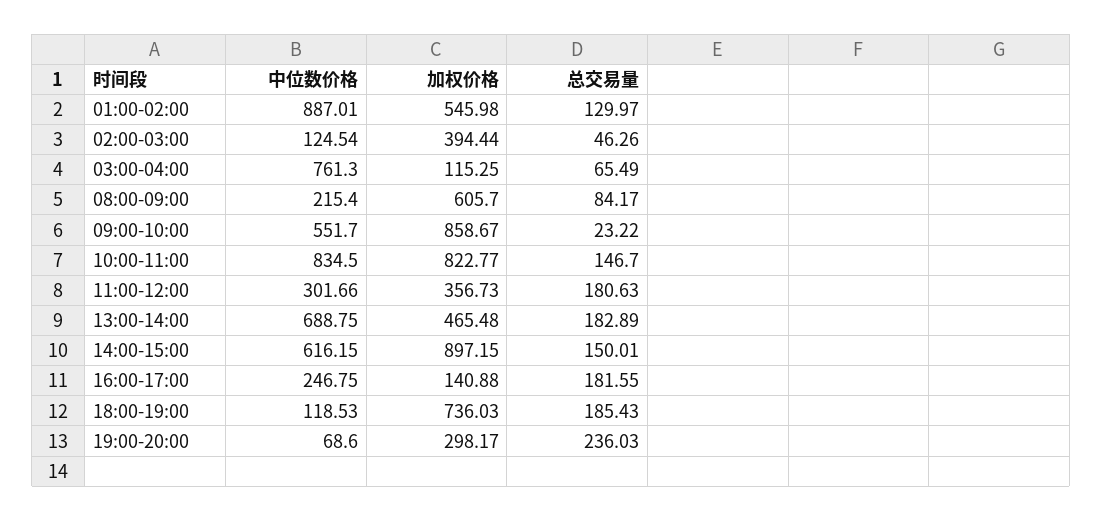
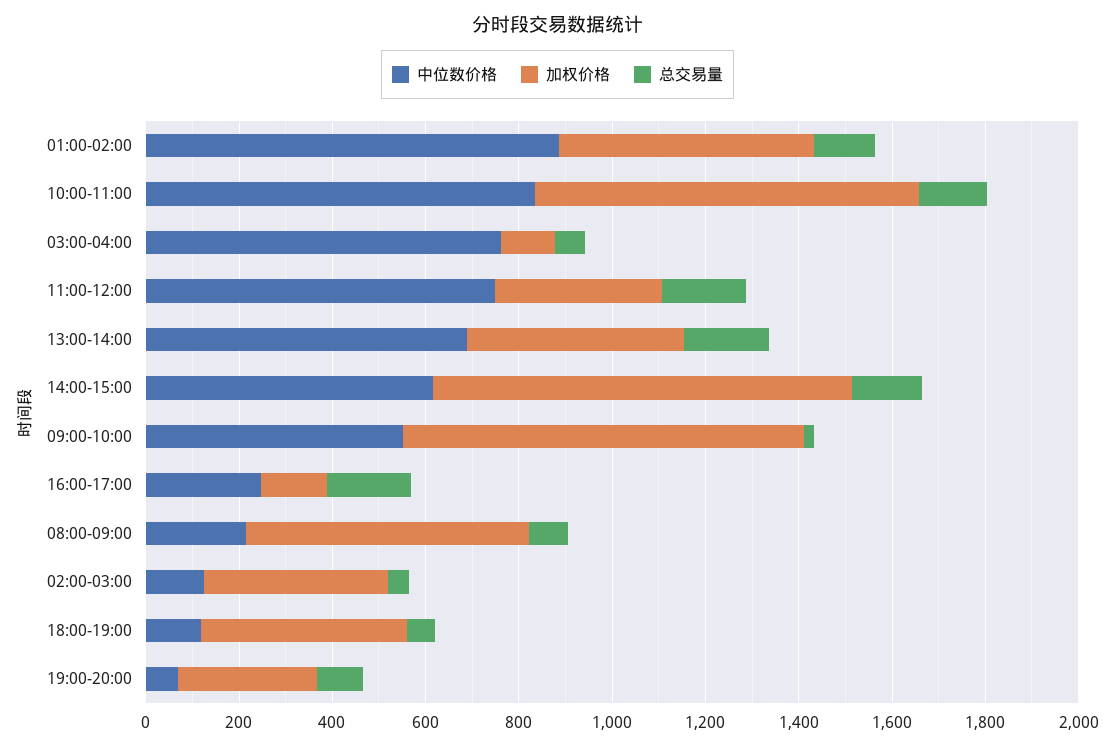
  {
    "中位数价格": {
      "01:00-02:00": 887.01,
      "02:00-03:00": 124.54,
      "03:00-04:00": 761.3,
      "08:00-09:00": 215.4,
      "09:00-10:00": 551.7,
      "10:00-11:00": 834.5,
-     "11:00-12:00": 301.66,
+     "11:00-12:00": 750,
      "13:00-14:00": 688.75,
      "14:00-15:00": 616.15,
      "16:00-17:00": 246.75,
      "18:00-19:00": 118.53,
      "19:00-20:00": 68.6
    },
    "加权价格": {
      "01:00-02:00": 545.98,
      "02:00-03:00": 394.44,
      "03:00-04:00": 115.25,
      "08:00-09:00": 605.7,
      "09:00-10:00": 858.67,
      "10:00-11:00": 822.77,
      "11:00-12:00": 356.73,
      "13:00-14:00": 465.48,
      "14:00-15:00": 897.15,
      "16:00-17:00": 140.88,
-     "18:00-19:00": 736.03,
+     "18:00-19:00": 450,
      "19:00-20:00": 298.17
    },
    "总交易量": {
      "01:00-02:00": 129.97,
      "02:00-03:00": 46.26,
      "03:00-04:00": 65.49,
      "08:00-09:00": 84.17,
      "09:00-10:00": 23.22,
      "10:00-11:00": 146.7,
      "11:00-12:00": 180.63,
      "13:00-14:00": 182.89,
      "14:00-15:00": 150.01,
      "16:00-17:00": 181.55,
-     "18:00-19:00": 185.43,
+     "18:00-19:00": 50,
-     "19:00-20:00": 236.03
+     "19:00-20:00": 100
    }
  }

